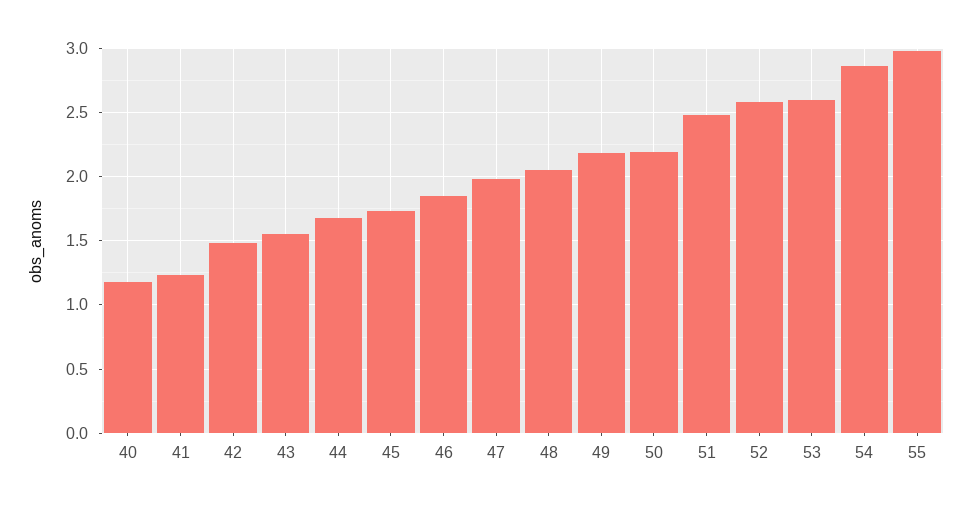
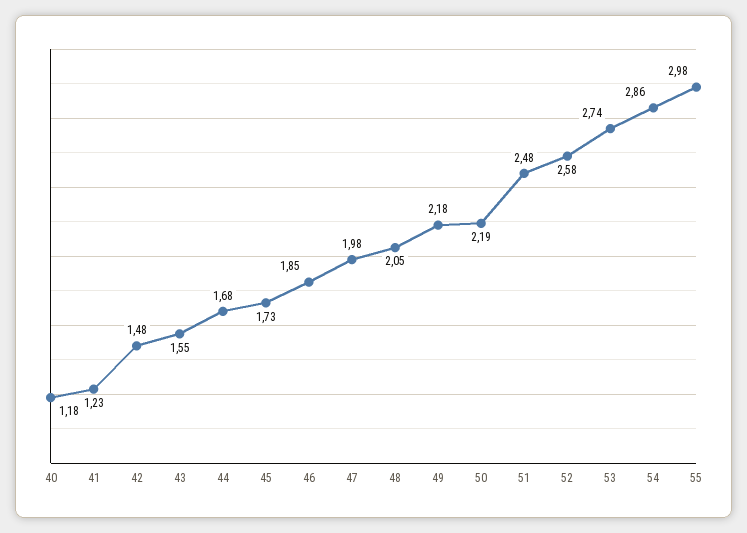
  {
    "40": 1.18,
    "41": 1.23,
    "42": 1.48,
    "43": 1.55,
    "44": 1.68,
    "45": 1.73,
    "46": 1.85,
    "47": 1.98,
    "48": 2.05,
    "49": 2.18,
    "50": 2.19,
    "51": 2.48,
    "52": 2.58,
-   "53": 2.6,
+   "53": 2.74,
    "54": 2.86,
    "55": 2.98
  }

